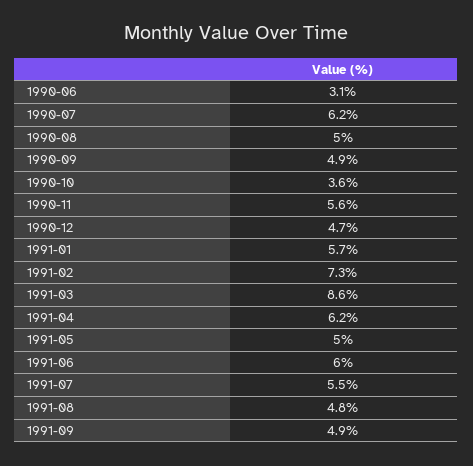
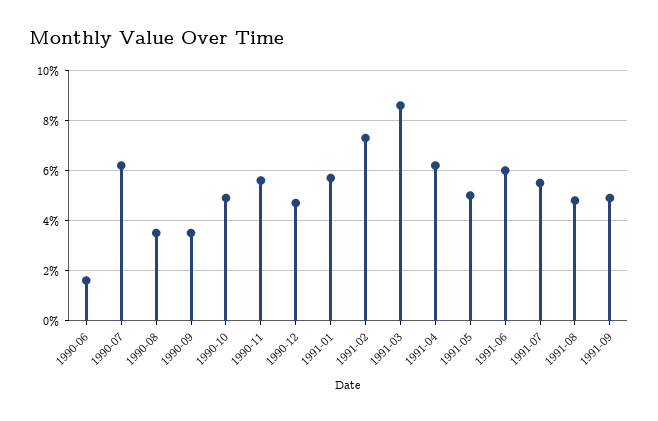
  {
-   "1990-06": 3.1,
+   "1990-06": 1.5,
    "1990-07": 6.2,
-   "1990-08": 5,
+   "1990-08": 3.5,
-   "1990-09": 4.9,
+   "1990-09": 3.5,
-   "1990-10": 3.6,
+   "1990-10": 5,
    "1990-11": 5.6,
    "1990-12": 4.7,
    "1991-01": 5.7,
    "1991-02": 7.3,
    "1991-03": 8.6,
    "1991-04": 6.2,
    "1991-05": 5,
    "1991-06": 6,
    "1991-07": 5.5,
    "1991-08": 4.8,
    "1991-09": 4.9
  }

